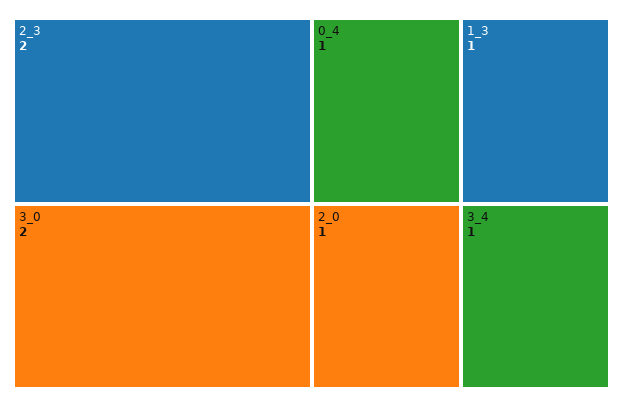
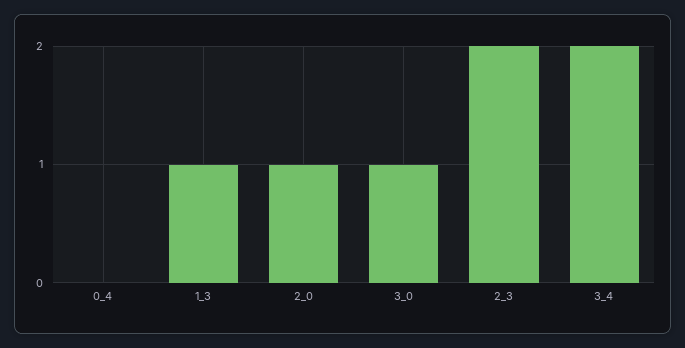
  {
    "2_3": 2,
-   "3_0": 2,
+   "3_0": 1,
-   "0_4": 1,
+   "0_4": 0,
    "1_3": 1,
    "2_0": 1,
-   "3_4": 1
+   "3_4": 2
  }

